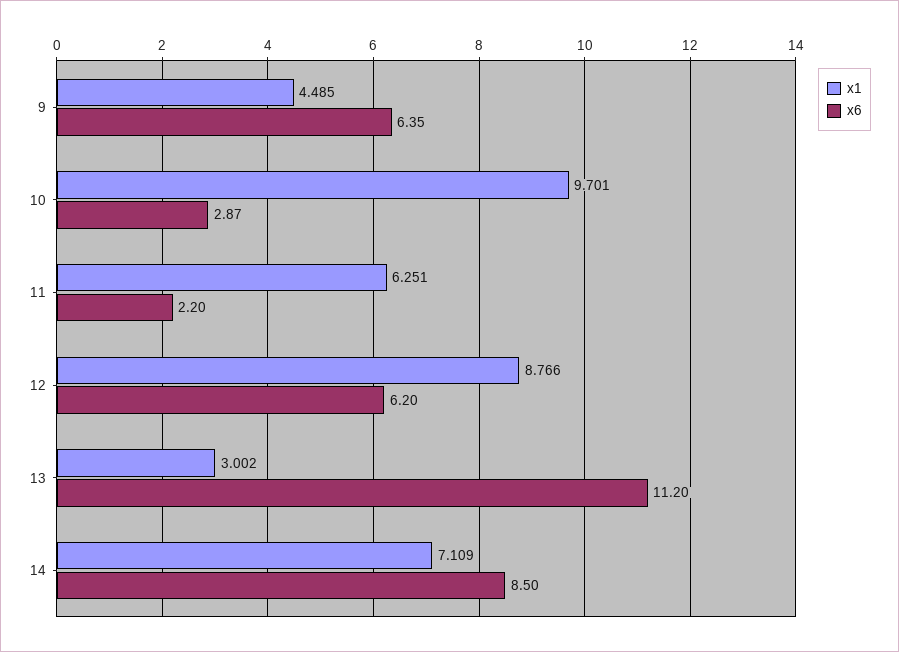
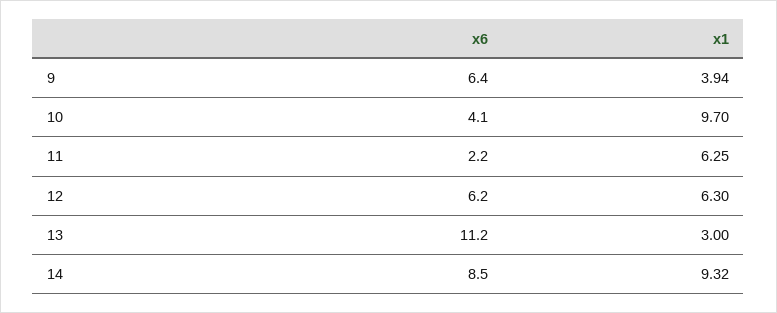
  {
    "x1": {
-     "9": 4.485,
+     "9": 3.94,
      "10": 9.701,
      "11": 6.251,
-     "12": 8.766,
+     "12": 6.3,
      "13": 3.002,
-     "14": 7.109
+     "14": 9.32
    },
    "x6": {
      "9": 6.35,
-     "10": 2.87,
+     "10": 4.1,
      "11": 2.2,
      "12": 6.2,
      "13": 11.2,
      "14": 8.5
    }
  }

